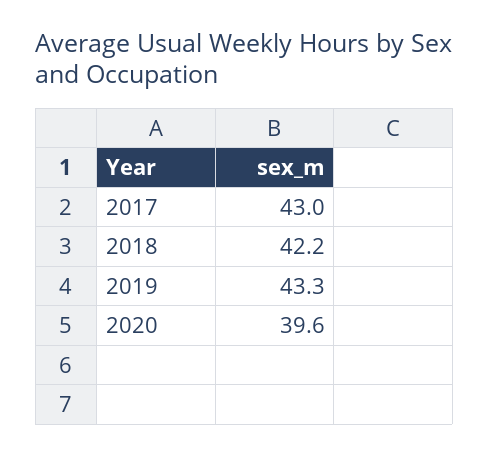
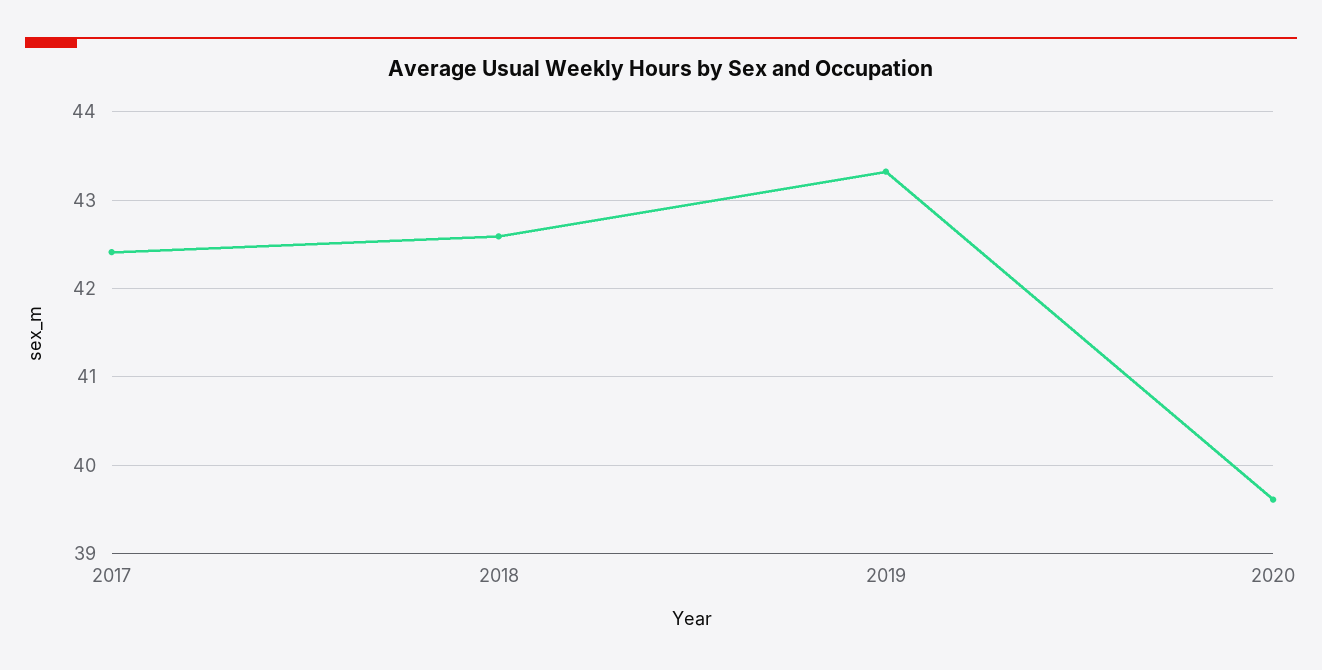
  {
-   "2017": 43,
+   "2017": 42.4,
-   "2018": 42.2,
+   "2018": 42.6,
    "2019": 43.3,
    "2020": 39.6
  }

